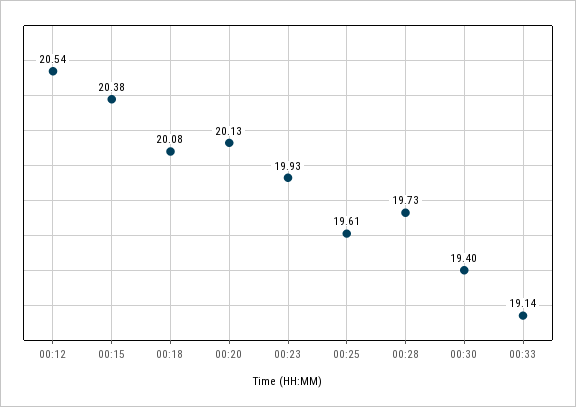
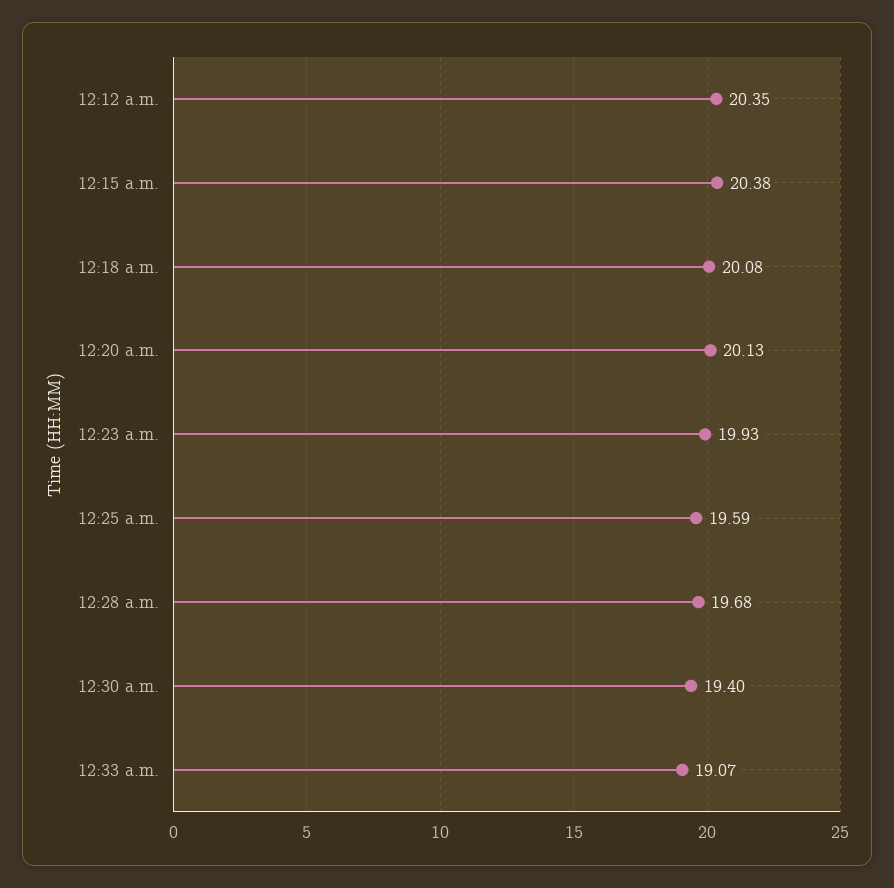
  {
-   "00:12": 20.54,
+   "00:12": 20.35,
    "00:15": 20.38,
    "00:18": 20.08,
    "00:20": 20.13,
    "00:23": 19.93,
-   "00:25": 19.61,
+   "00:25": 19.59,
-   "00:28": 19.73,
+   "00:28": 19.68,
    "00:30": 19.4,
-   "00:33": 19.14
+   "00:33": 19.07
  }

